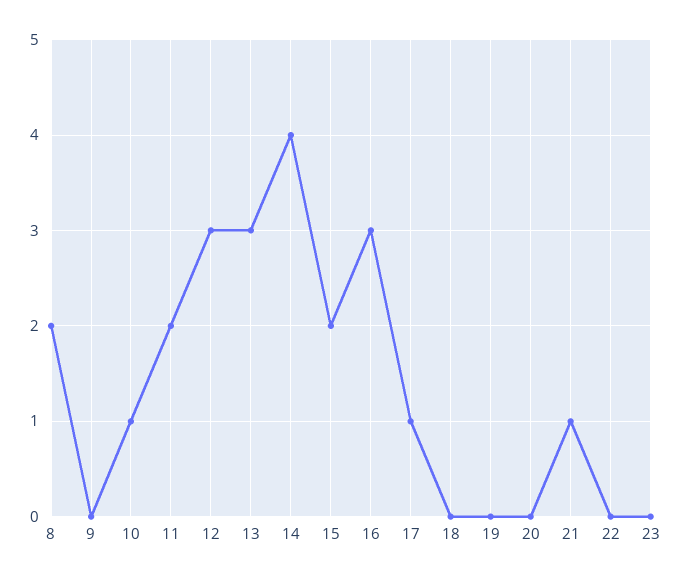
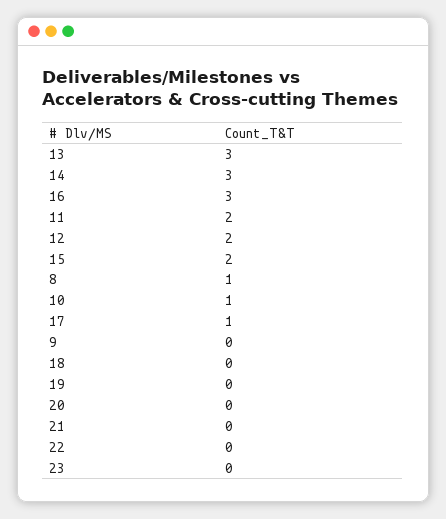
  {
-   "8": 2,
+   "8": 1,
    "9": 0,
    "10": 1,
    "11": 2,
-   "12": 3,
+   "12": 2,
    "13": 3,
-   "14": 4,
+   "14": 3,
    "15": 2,
    "16": 3,
    "17": 1,
    "18": 0,
    "19": 0,
    "20": 0,
-   "21": 1,
+   "21": 0,
    "22": 0,
    "23": 0
  }

